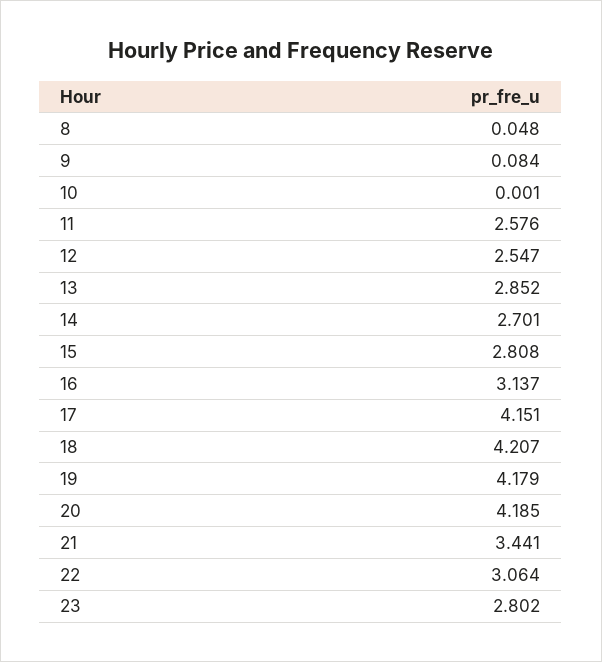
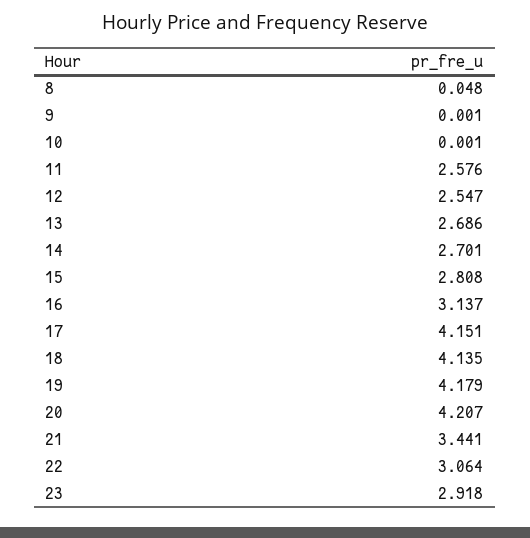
  {
    "8": 0.048,
-   "9": 0.084,
+   "9": 0.001,
    "10": 0.001,
    "11": 2.576,
    "12": 2.547,
-   "13": 2.852,
+   "13": 2.686,
    "14": 2.701,
    "15": 2.808,
    "16": 3.137,
    "17": 4.151,
-   "18": 4.207,
+   "18": 4.135,
    "19": 4.179,
-   "20": 4.185,
+   "20": 4.207,
    "21": 3.441,
    "22": 3.064,
-   "23": 2.802
+   "23": 2.918
  }

